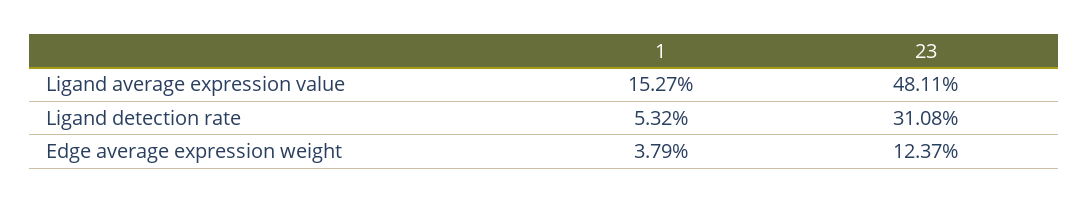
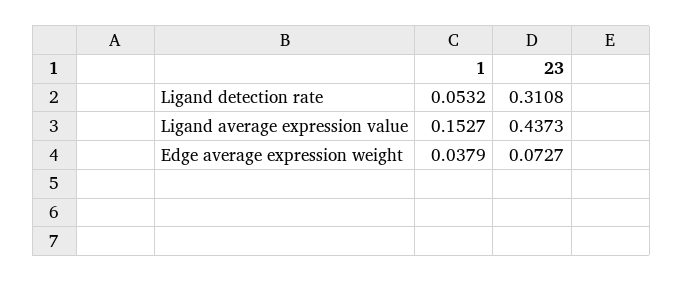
  {
    "1": {
      "Ligand average expression value": 0.1527,
      "Ligand detection rate": 0.0532,
      "Edge average expression weight": 0.0379
    },
    "23": {
-     "Ligand average expression value": 0.4811,
+     "Ligand average expression value": 0.4373,
      "Ligand detection rate": 0.3108,
-     "Edge average expression weight": 0.1237
+     "Edge average expression weight": 0.0727
    }
  }

